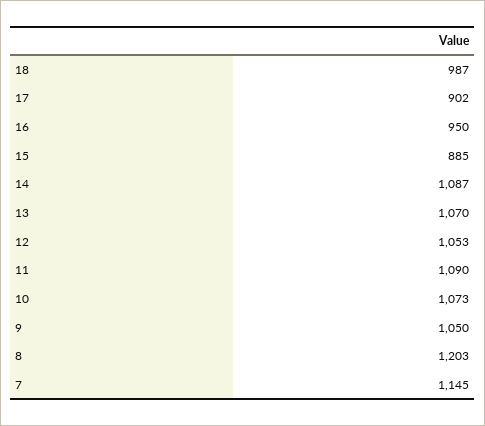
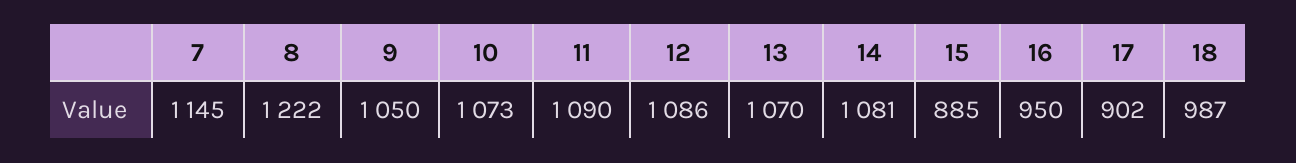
  {
    "18": 987,
    "17": 902,
    "16": 950,
    "15": 885,
-   "14": 1087,
+   "14": 1081,
    "13": 1070,
-   "12": 1053,
+   "12": 1086,
    "11": 1090,
    "10": 1073,
    "9": 1050,
-   "8": 1203,
+   "8": 1222,
    "7": 1145
  }

